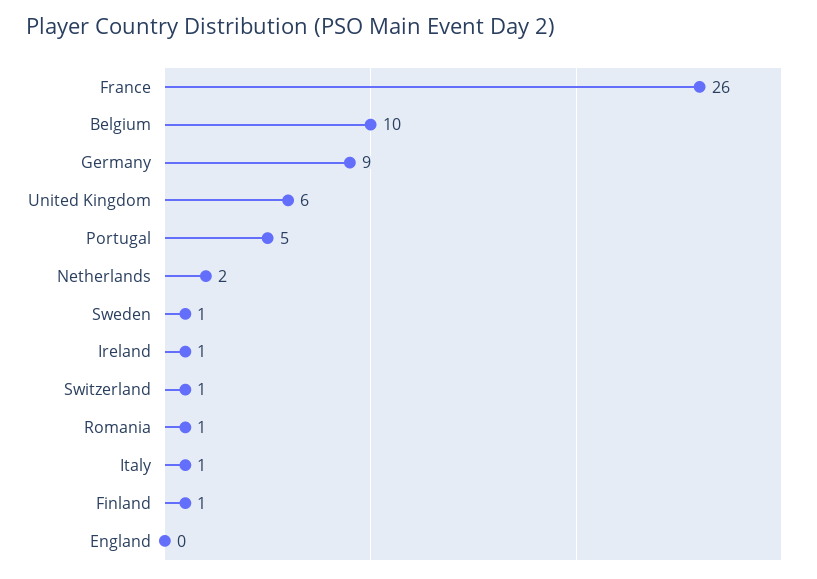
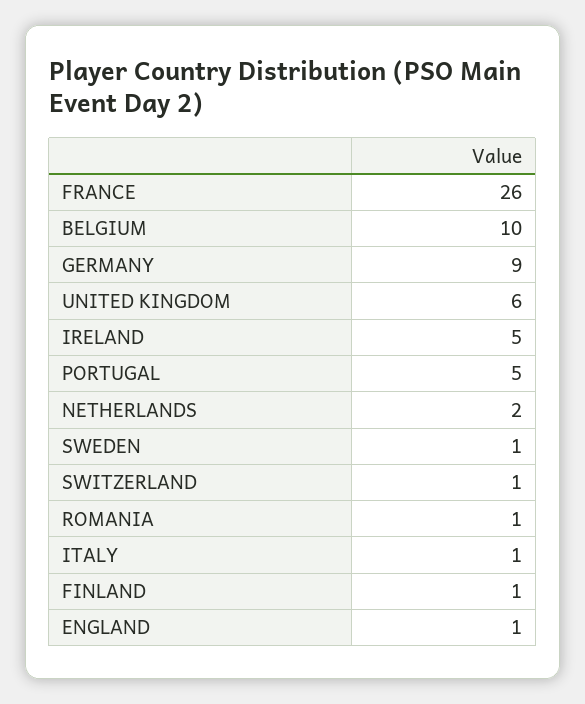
  {
    "France": 26,
    "Belgium": 10,
    "Germany": 9,
    "United Kingdom": 6,
    "Portugal": 5,
    "Netherlands": 2,
    "Sweden": 1,
-   "Ireland": 1,
+   "Ireland": 5,
    "Switzerland": 1,
    "Romania": 1,
    "Italy": 1,
    "Finland": 1,
-   "England": 0
+   "England": 1
  }

